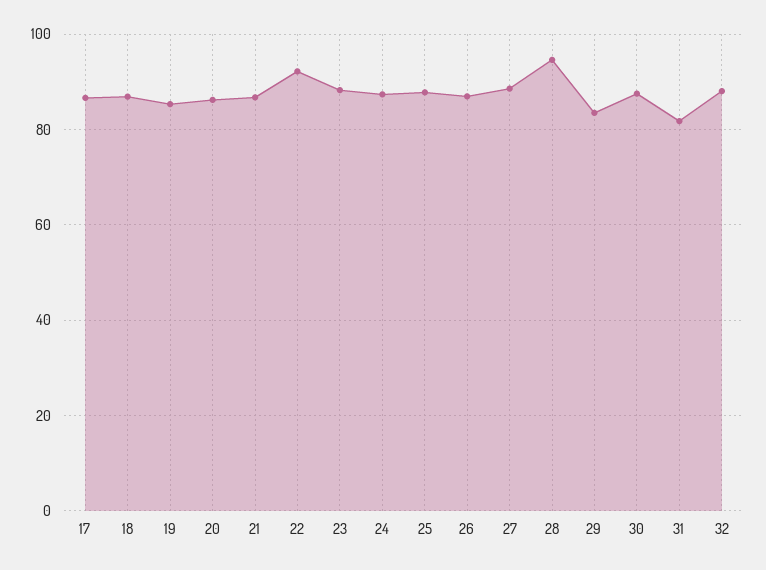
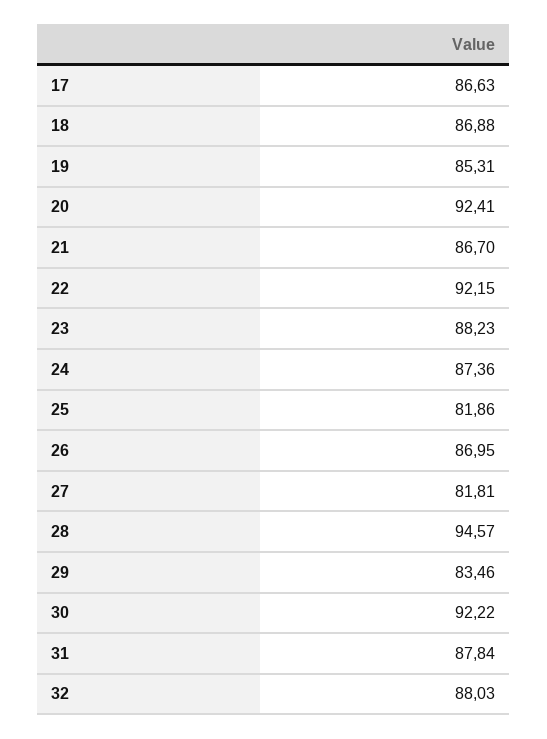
  {
    "17": 86.63,
    "18": 86.88,
    "19": 85.31,
-   "20": 86,
+   "20": 92.41,
    "21": 86.7,
    "22": 92.15,
    "23": 88.23,
    "24": 87.36,
-   "25": 88,
+   "25": 81.86,
    "26": 86.95,
-   "27": 88,
+   "27": 81.81,
    "28": 94.57,
    "29": 83.46,
-   "30": 88,
+   "30": 92.22,
-   "31": 82,
+   "31": 87.84,
    "32": 88.03
  }

